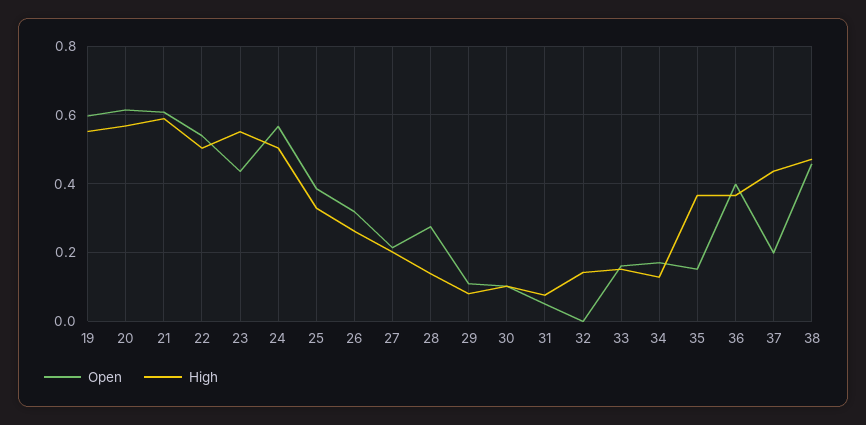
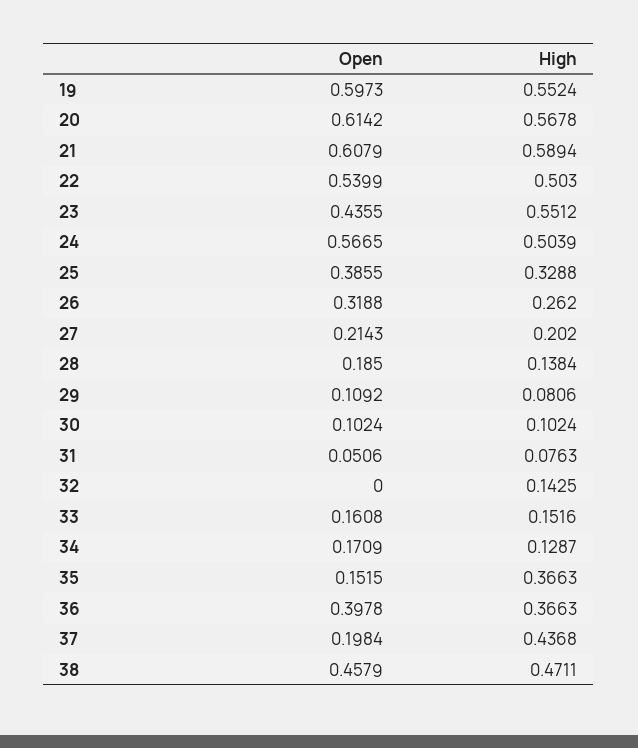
  {
    "Open": {
      "19": 0.5973,
      "20": 0.6142,
      "21": 0.6079,
      "22": 0.5399,
      "23": 0.4355,
      "24": 0.5665,
      "25": 0.3855,
      "26": 0.3188,
      "27": 0.2143,
-     "28": 0.28,
+     "28": 0.185,
      "29": 0.1092,
      "30": 0.1024,
      "31": 0.0506,
      "32": 0,
      "33": 0.1608,
      "34": 0.1709,
      "35": 0.1515,
      "36": 0.3978,
      "37": 0.1984,
      "38": 0.4579
    },
    "High": {
      "19": 0.5524,
      "20": 0.5678,
      "21": 0.5894,
      "22": 0.503,
      "23": 0.5512,
      "24": 0.5039,
      "25": 0.3288,
      "26": 0.262,
      "27": 0.202,
      "28": 0.1384,
      "29": 0.0806,
      "30": 0.1024,
      "31": 0.0763,
      "32": 0.1425,
      "33": 0.1516,
      "34": 0.1287,
      "35": 0.3663,
      "36": 0.3663,
      "37": 0.4368,
      "38": 0.4711
    }
  }

